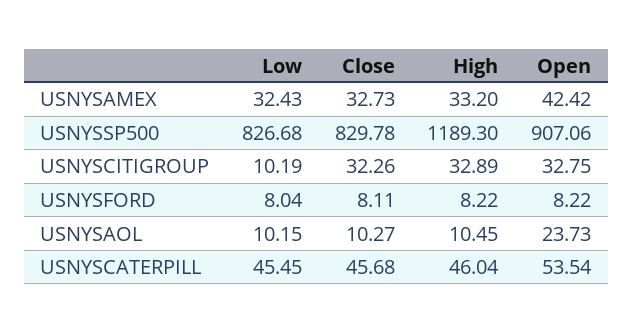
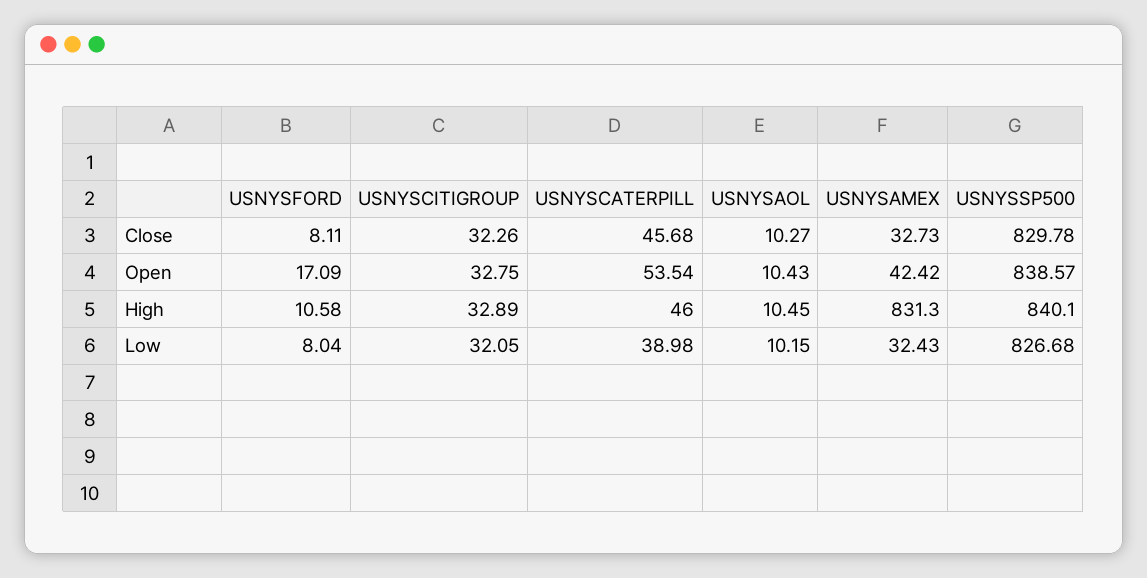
  {
    "Low": {
      "USNYSAMEX": 32.43,
      "USNYSSP500": 826.68,
-     "USNYSCITIGROUP": 10.19,
+     "USNYSCITIGROUP": 32.05,
      "USNYSFORD": 8.04,
      "USNYSAOL": 10.15,
-     "USNYSCATERPILL": 45.45
+     "USNYSCATERPILL": 38.98
    },
    "Close": {
      "USNYSAMEX": 32.73,
      "USNYSSP500": 829.78,
      "USNYSCITIGROUP": 32.26,
      "USNYSFORD": 8.11,
      "USNYSAOL": 10.27,
      "USNYSCATERPILL": 45.68
    },
    "High": {
-     "USNYSAMEX": 33.2,
+     "USNYSAMEX": 831.3,
-     "USNYSSP500": 1189.3,
+     "USNYSSP500": 840.1,
      "USNYSCITIGROUP": 32.89,
-     "USNYSFORD": 8.22,
+     "USNYSFORD": 10.58,
      "USNYSAOL": 10.45,
-     "USNYSCATERPILL": 46.04
+     "USNYSCATERPILL": 46
    },
    "Open": {
      "USNYSAMEX": 42.42,
-     "USNYSSP500": 907.06,
+     "USNYSSP500": 838.57,
      "USNYSCITIGROUP": 32.75,
-     "USNYSFORD": 8.22,
+     "USNYSFORD": 17.09,
-     "USNYSAOL": 23.73,
+     "USNYSAOL": 10.43,
      "USNYSCATERPILL": 53.54
    }
  }

